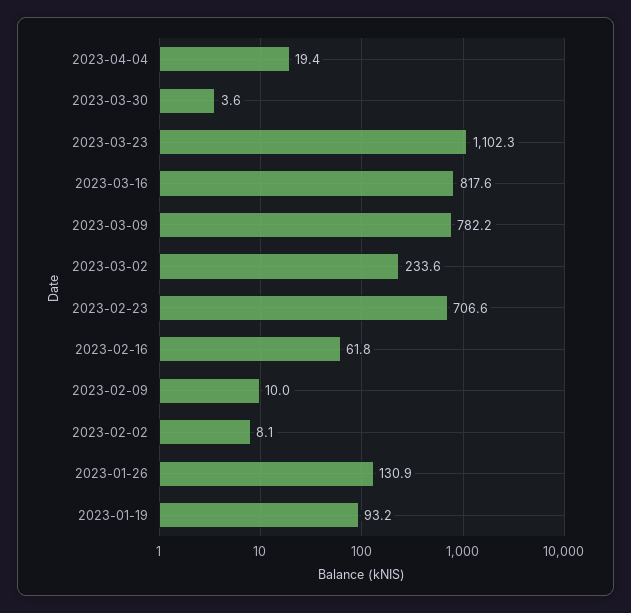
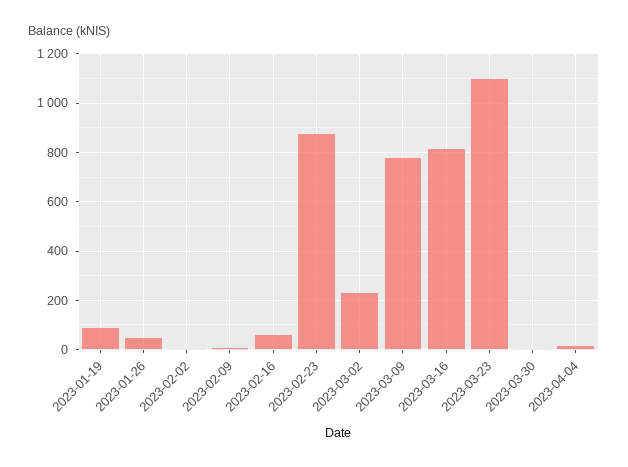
  {
    "2023-04-04": 19.4,
    "2023-03-30": 3.6,
    "2023-03-23": 1102.3,
    "2023-03-16": 817.6,
    "2023-03-09": 782.2,
    "2023-03-02": 233.6,
-   "2023-02-23": 706.6,
+   "2023-02-23": 875,
    "2023-02-16": 61.8,
    "2023-02-09": 10,
    "2023-02-02": 8.1,
-   "2023-01-26": 130.9,
+   "2023-01-26": 50,
    "2023-01-19": 93.2
  }

